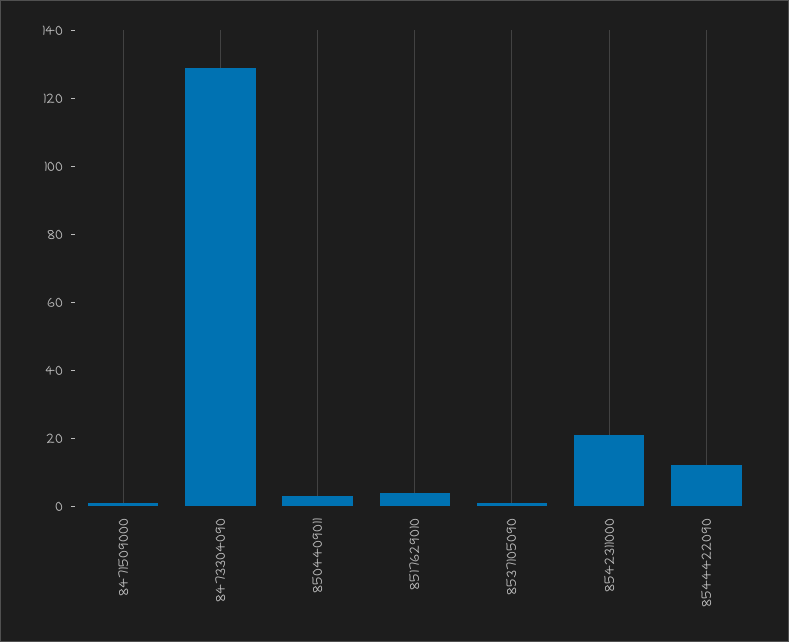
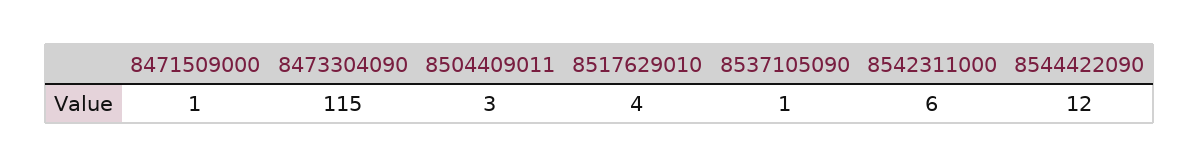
  {
    "8471509000": 1,
-   "8473304090": 130,
+   "8473304090": 115,
    "8504409011": 3,
    "8517629010": 4,
    "8537105090": 1,
-   "8542311000": 20,
+   "8542311000": 6,
    "8544422090": 12
  }

